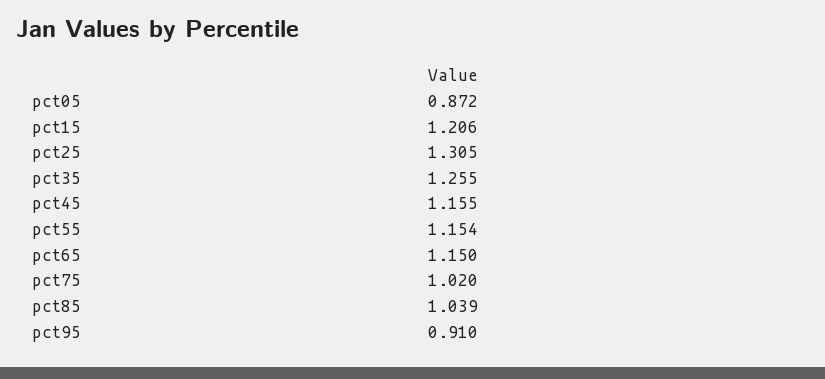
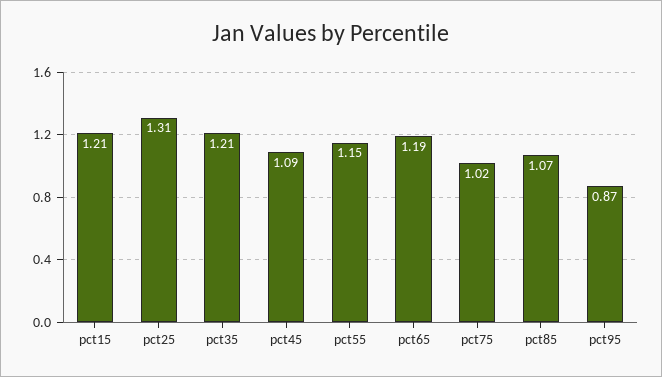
  {
-   "pct05": 0.872,
    "pct15": 1.206,
    "pct25": 1.305,
-   "pct35": 1.255,
+   "pct35": 1.21,
-   "pct45": 1.155,
+   "pct45": 1.09,
    "pct55": 1.154,
-   "pct65": 1.15,
+   "pct65": 1.19,
    "pct75": 1.02,
-   "pct85": 1.039,
+   "pct85": 1.07,
-   "pct95": 0.91
+   "pct95": 0.87
  }

